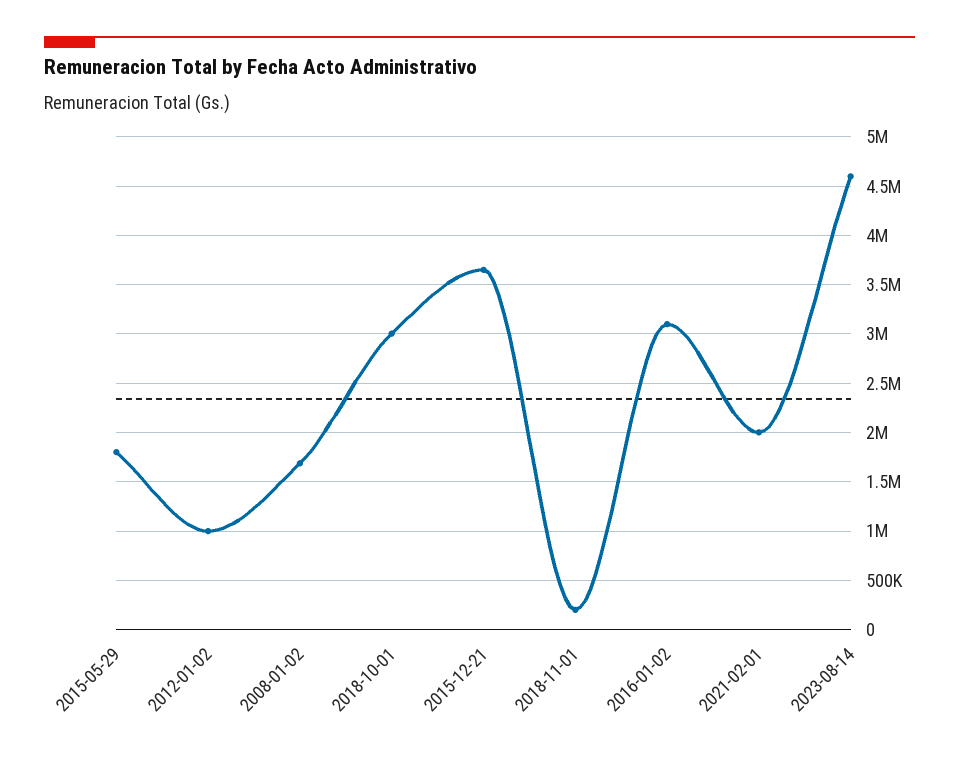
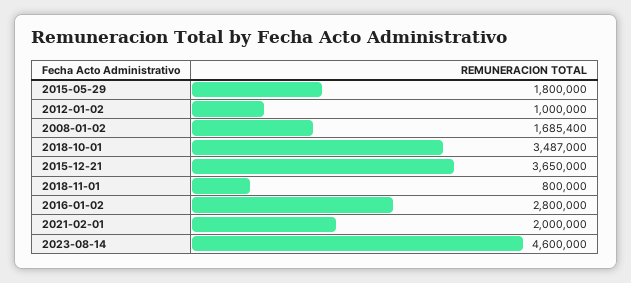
  {
    "2015-05-29": 1800000,
    "2012-01-02": 1000000,
    "2008-01-02": 1685400,
-   "2018-10-01": 3000000,
+   "2018-10-01": 3487000,
    "2015-12-21": 3650000,
-   "2018-11-01": 200000,
+   "2018-11-01": 800000,
-   "2016-01-02": 3100000,
+   "2016-01-02": 2800000,
    "2021-02-01": 2000000,
    "2023-08-14": 4600000
  }

